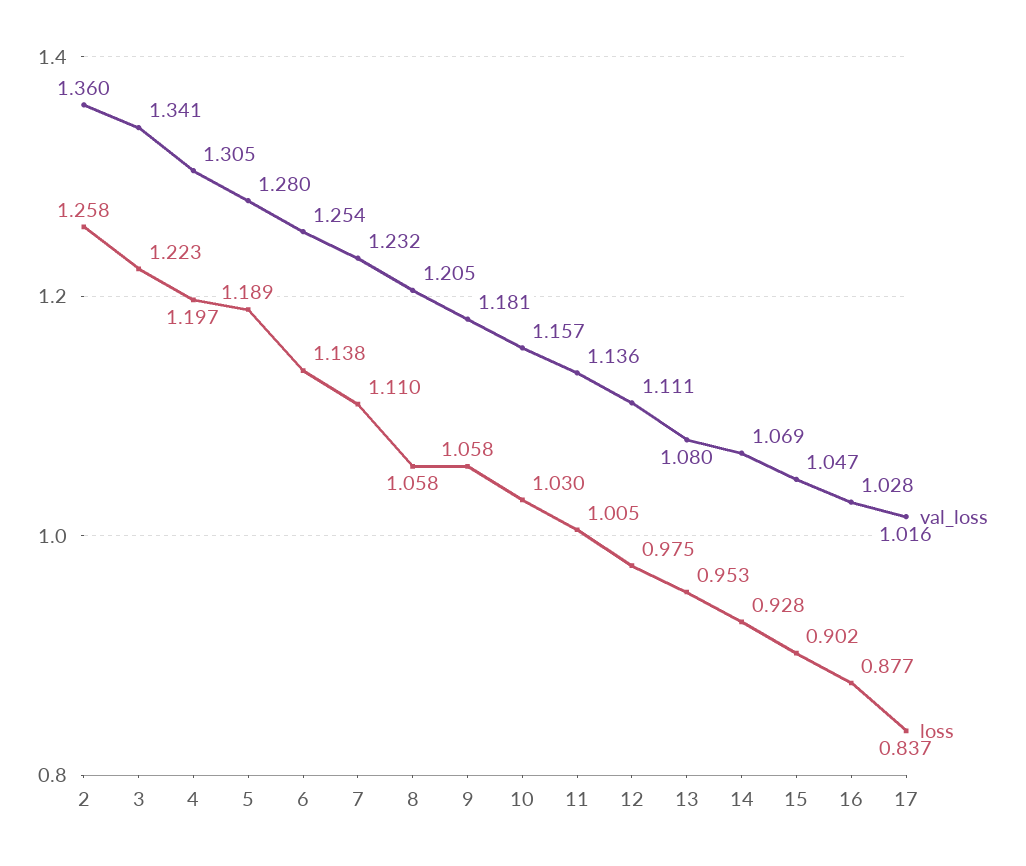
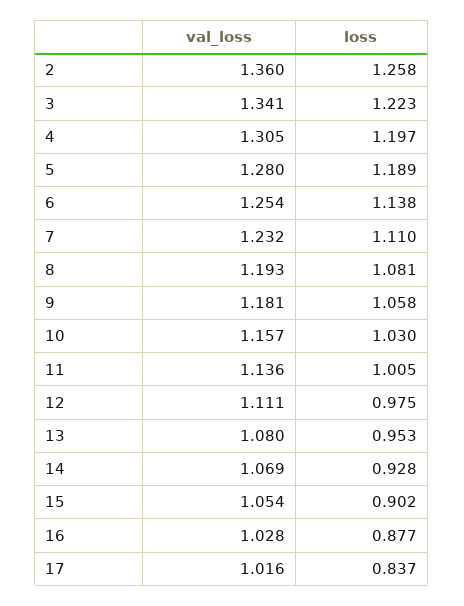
  {
    "val_loss": {
      "2": 1.36,
      "3": 1.341,
      "4": 1.305,
      "5": 1.28,
      "6": 1.254,
      "7": 1.232,
-     "8": 1.205,
+     "8": 1.193,
      "9": 1.181,
      "10": 1.157,
      "11": 1.136,
      "12": 1.111,
      "13": 1.08,
      "14": 1.069,
-     "15": 1.047,
+     "15": 1.054,
      "16": 1.028,
      "17": 1.016
    },
    "loss": {
      "2": 1.258,
      "3": 1.223,
      "4": 1.197,
      "5": 1.189,
      "6": 1.138,
      "7": 1.11,
-     "8": 1.058,
+     "8": 1.081,
      "9": 1.058,
      "10": 1.03,
      "11": 1.005,
      "12": 0.975,
      "13": 0.953,
      "14": 0.928,
      "15": 0.902,
      "16": 0.877,
      "17": 0.837
    }
  }

